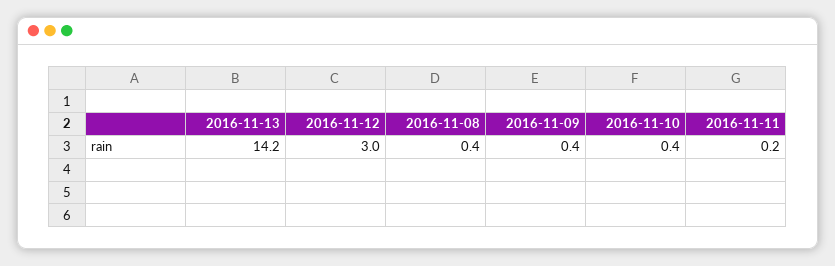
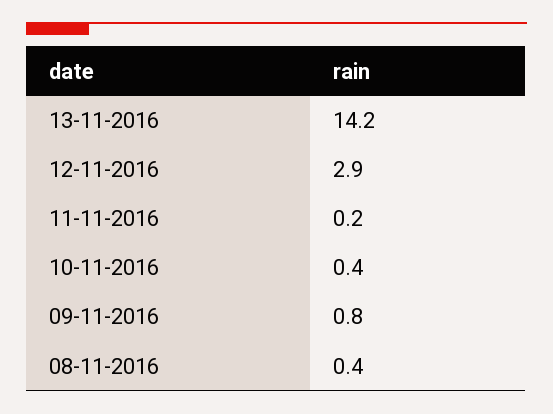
  {
    "2016-11-13": 14.2,
-   "2016-11-12": 3,
+   "2016-11-12": 2.9,
    "2016-11-08": 0.4,
-   "2016-11-09": 0.4,
+   "2016-11-09": 0.8,
    "2016-11-10": 0.4,
    "2016-11-11": 0.2
  }

